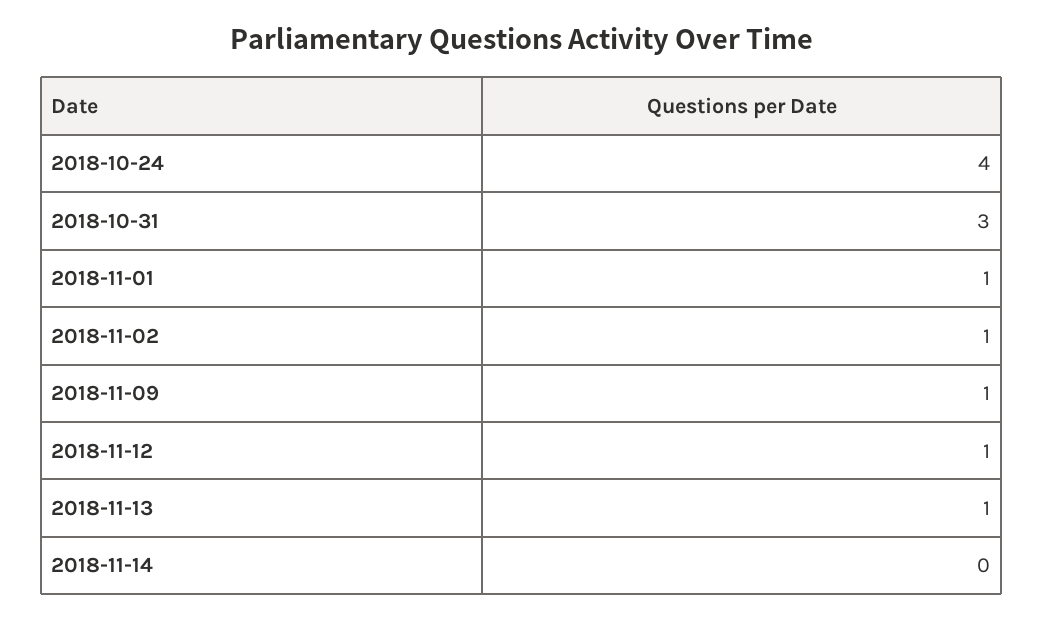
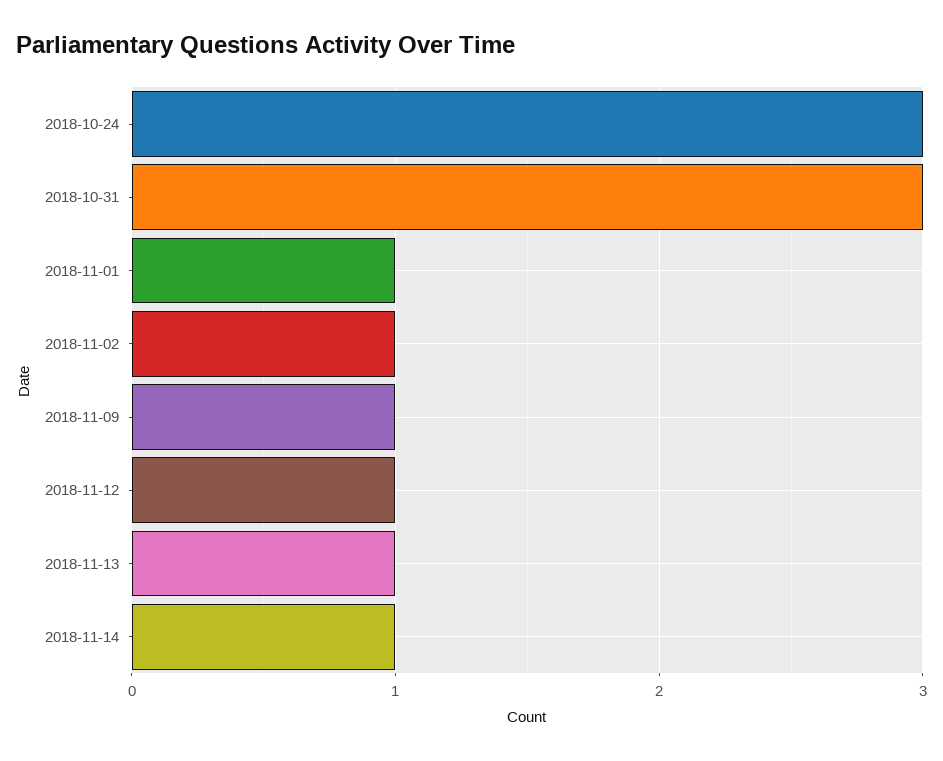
  {
-   "2018-10-24": 4,
+   "2018-10-24": 3,
    "2018-10-31": 3,
    "2018-11-01": 1,
    "2018-11-02": 1,
    "2018-11-09": 1,
    "2018-11-12": 1,
    "2018-11-13": 1,
-   "2018-11-14": 0
+   "2018-11-14": 1
  }

